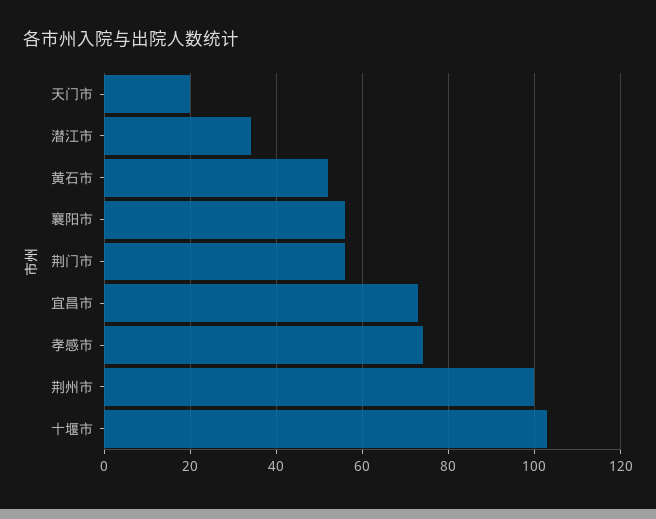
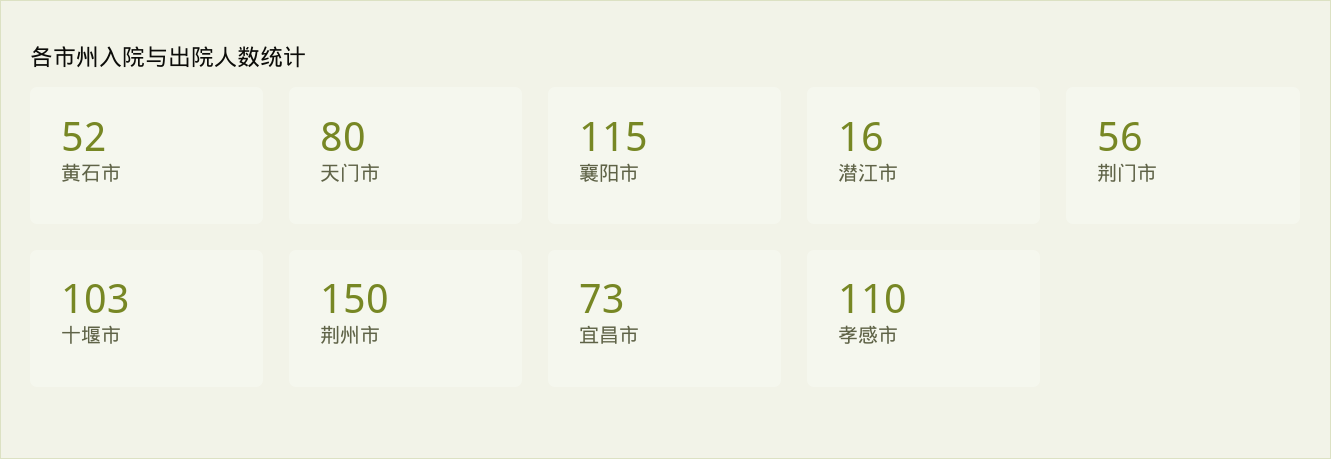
  {
-   "天门市": 20,
+   "天门市": 80,
-   "潜江市": 35,
+   "潜江市": 16,
    "黄石市": 52,
-   "襄阳市": 55,
+   "襄阳市": 115,
    "荆门市": 56,
    "宜昌市": 73,
-   "孝感市": 75,
+   "孝感市": 110,
-   "荆州市": 100,
+   "荆州市": 150,
    "十堰市": 103
  }

